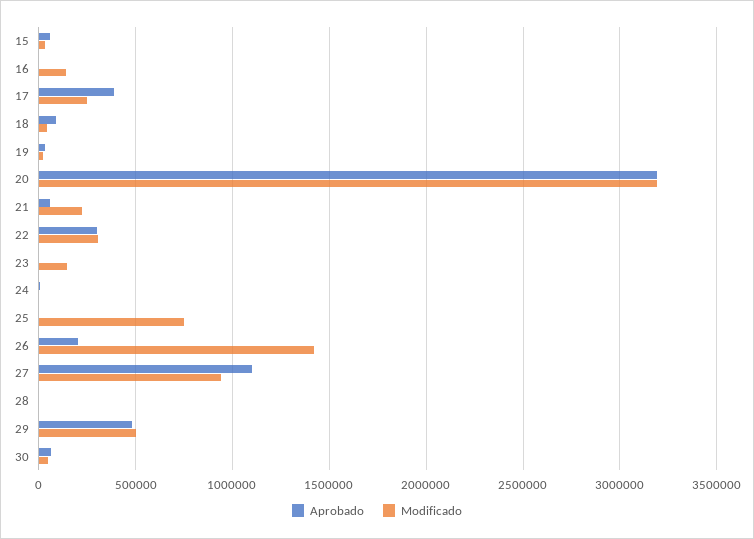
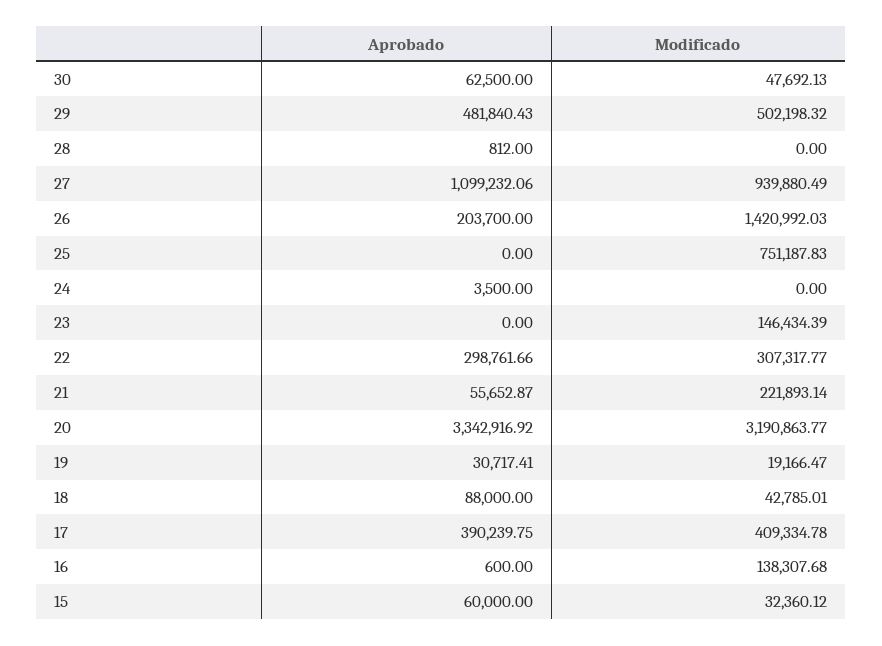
  {
    "Aprobado": {
      "15": 60000,
      "16": 600,
      "17": 390239.75,
      "18": 88000,
      "19": 30717.41,
-     "20": 3200000,
+     "20": 3342916.92,
      "21": 55652.87,
      "22": 298761.66,
      "23": 0,
      "24": 3500,
      "25": 0,
      "26": 203700,
      "27": 1099232.06,
      "28": 812,
      "29": 481840.43,
      "30": 62500
    },
    "Modificado": {
      "15": 32360.12,
      "16": 138307.68,
-     "17": 250000,
+     "17": 409334.78,
      "18": 42785.01,
      "19": 19166.47,
      "20": 3190863.77,
      "21": 221893.14,
      "22": 307317.77,
      "23": 146434.39,
      "24": 0,
      "25": 751187.83,
      "26": 1420992.03,
      "27": 939880.49,
      "28": 0,
      "29": 502198.32,
      "30": 47692.13
    }
  }

